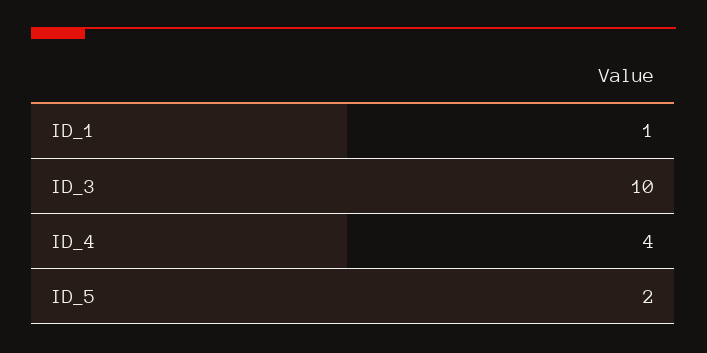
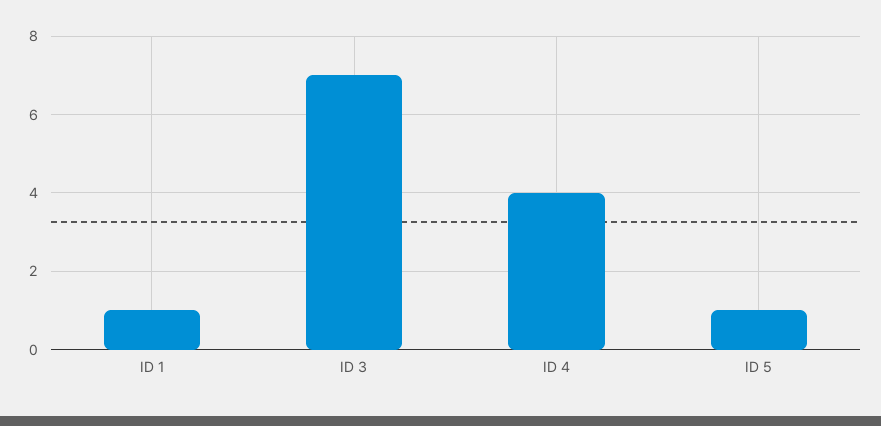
  {
    "ID_1": 1,
-   "ID_3": 10,
+   "ID_3": 7,
    "ID_4": 4,
-   "ID_5": 2
+   "ID_5": 1
  }

